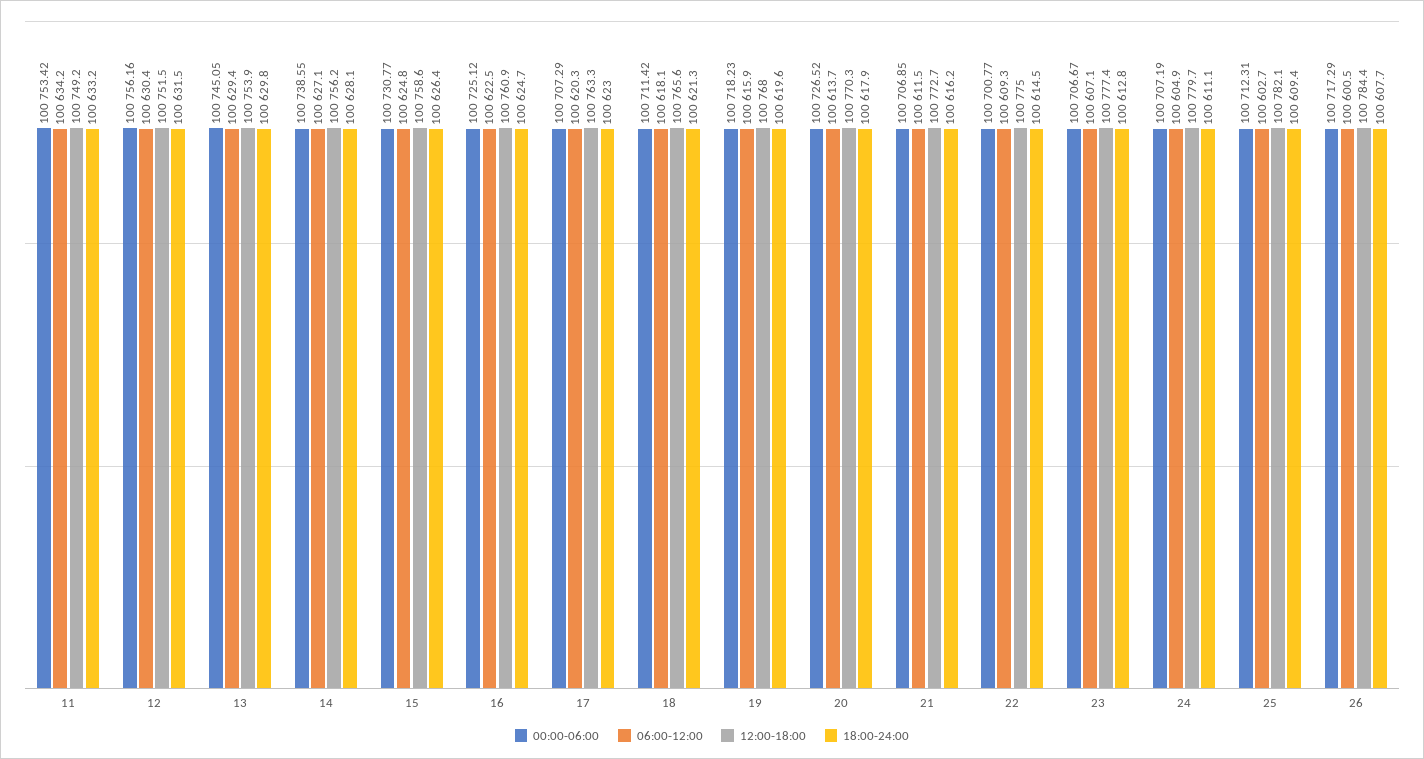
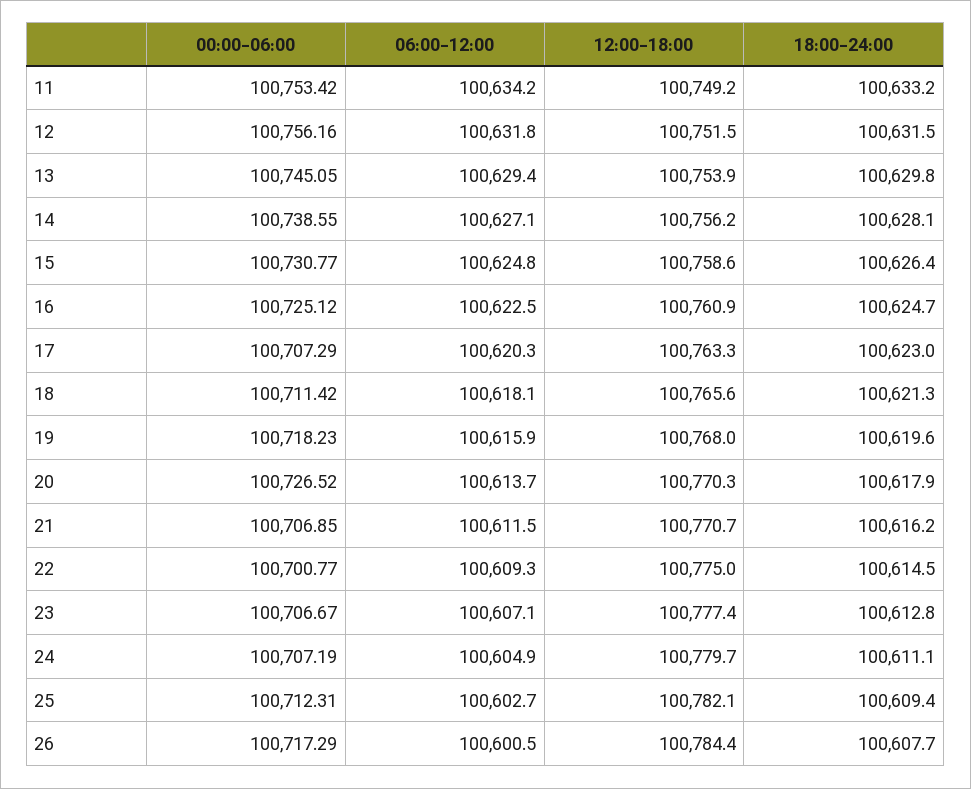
  {
    "00:00-06:00": {
      "11": 100753.42,
      "12": 100756.16,
      "13": 100745.05,
      "14": 100738.55,
      "15": 100730.77,
      "16": 100725.12,
      "17": 100707.29,
      "18": 100711.42,
      "19": 100718.23,
      "20": 100726.52,
      "21": 100706.85,
      "22": 100700.77,
      "23": 100706.67,
      "24": 100707.19,
      "25": 100712.31,
      "26": 100717.29
    },
    "06:00-12:00": {
      "11": 100634.2,
-     "12": 100630.4,
+     "12": 100631.8,
      "13": 100629.4,
      "14": 100627.1,
      "15": 100624.8,
      "16": 100622.5,
      "17": 100620.3,
      "18": 100618.1,
      "19": 100615.9,
      "20": 100613.7,
      "21": 100611.5,
      "22": 100609.3,
      "23": 100607.1,
      "24": 100604.9,
      "25": 100602.7,
      "26": 100600.5
    },
    "12:00-18:00": {
      "11": 100749.2,
      "12": 100751.5,
      "13": 100753.9,
      "14": 100756.2,
      "15": 100758.6,
      "16": 100760.9,
      "17": 100763.3,
      "18": 100765.6,
      "19": 100768,
      "20": 100770.3,
-     "21": 100772.7,
+     "21": 100770.7,
      "22": 100775,
      "23": 100777.4,
      "24": 100779.7,
      "25": 100782.1,
      "26": 100784.4
    },
    "18:00-24:00": {
      "11": 100633.2,
      "12": 100631.5,
      "13": 100629.8,
      "14": 100628.1,
      "15": 100626.4,
      "16": 100624.7,
      "17": 100623,
      "18": 100621.3,
      "19": 100619.6,
      "20": 100617.9,
      "21": 100616.2,
      "22": 100614.5,
      "23": 100612.8,
      "24": 100611.1,
      "25": 100609.4,
      "26": 100607.7
    }
  }

